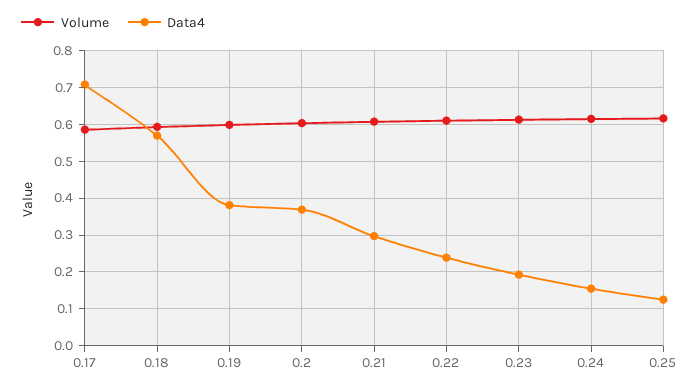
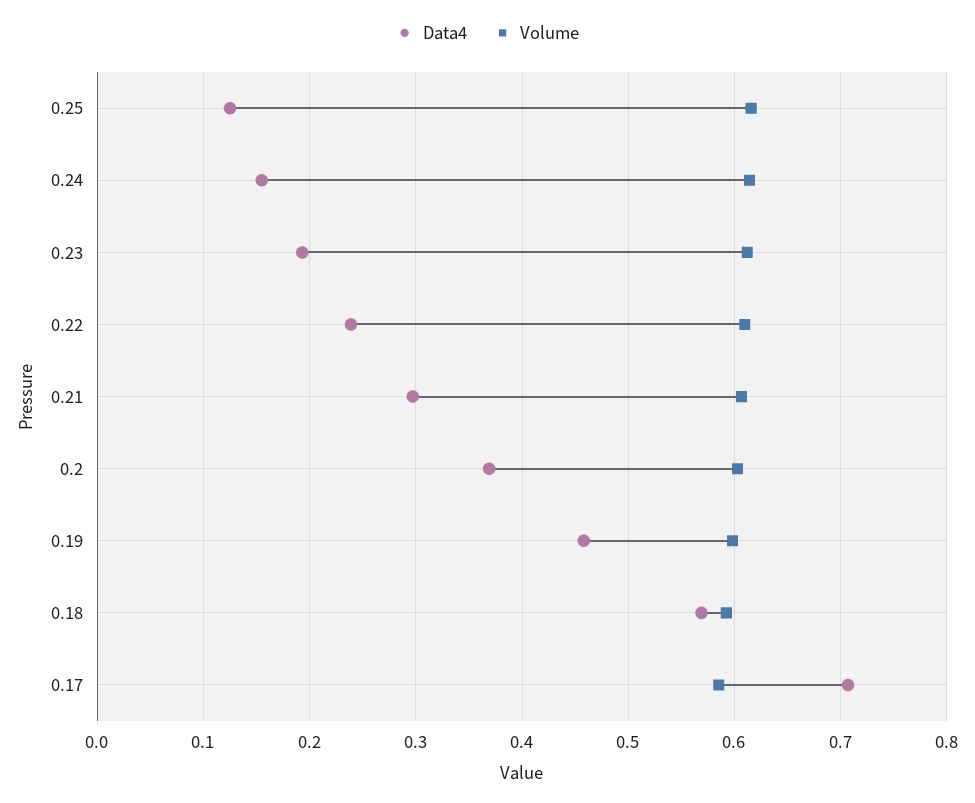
  {
    "Volume": {
      "0.17": 0.59,
      "0.18": 0.59,
      "0.19": 0.6,
      "0.2": 0.6,
      "0.21": 0.61,
      "0.22": 0.61,
      "0.23": 0.61,
      "0.24": 0.61,
      "0.25": 0.62
    },
    "Data4": {
      "0.17": 0.71,
      "0.18": 0.57,
-     "0.19": 0.38,
+     "0.19": 0.46,
      "0.2": 0.37,
      "0.21": 0.3,
      "0.22": 0.24,
      "0.23": 0.19,
      "0.24": 0.16,
      "0.25": 0.13
    }
  }

